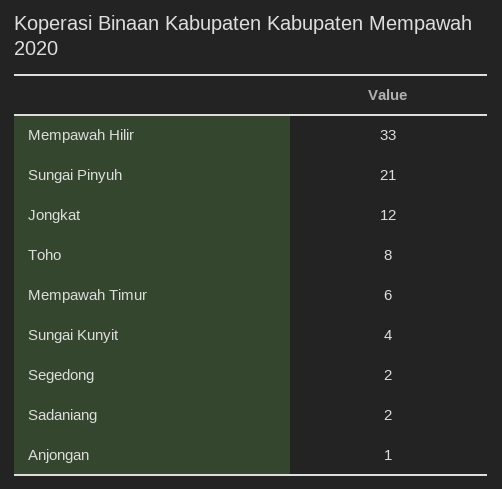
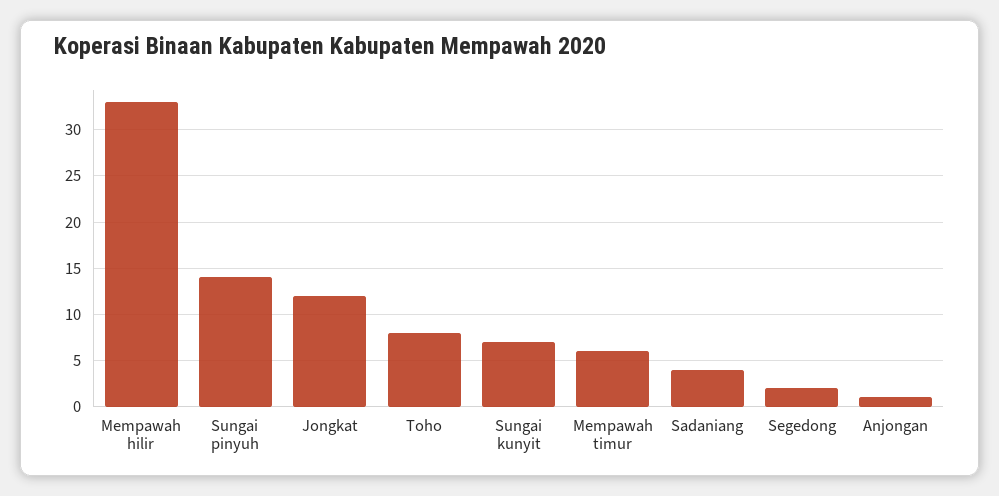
  {
    "Mempawah Hilir": 33,
-   "Sungai Pinyuh": 21,
+   "Sungai Pinyuh": 14,
    "Jongkat": 12,
    "Toho": 8,
    "Mempawah Timur": 6,
-   "Sungai Kunyit": 4,
+   "Sungai Kunyit": 7,
    "Segedong": 2,
-   "Sadaniang": 2,
+   "Sadaniang": 4,
    "Anjongan": 1
  }

